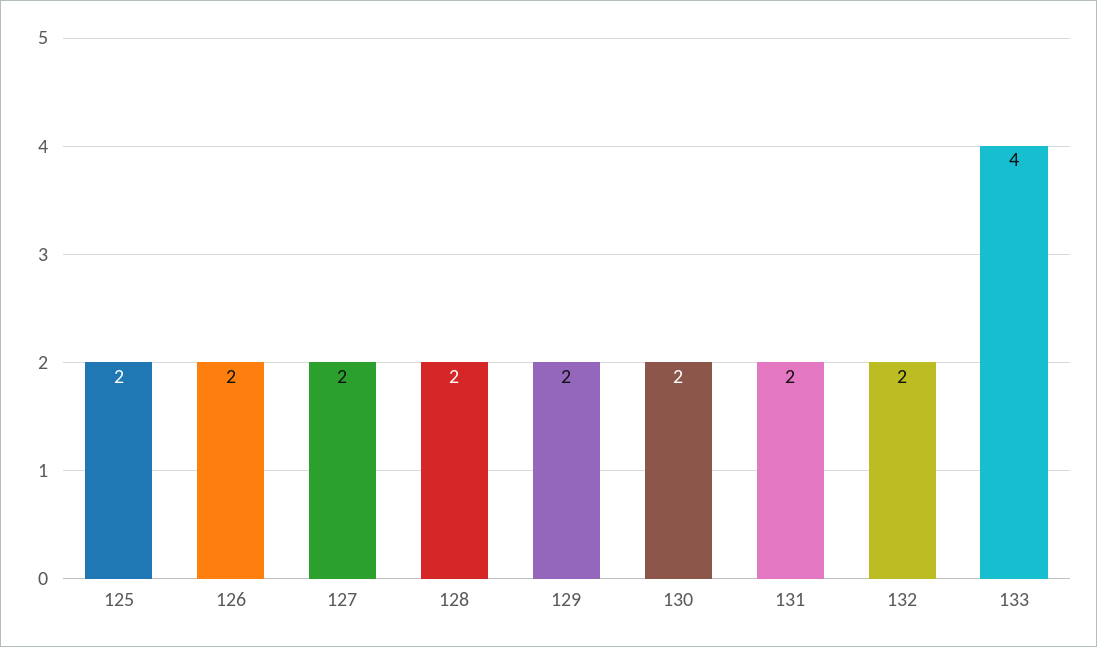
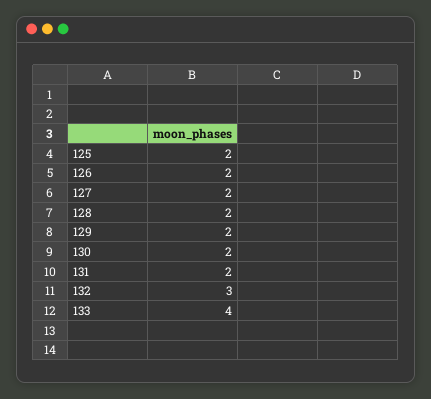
  {
    "125": 2,
    "126": 2,
    "127": 2,
    "128": 2,
    "129": 2,
    "130": 2,
    "131": 2,
-   "132": 2,
+   "132": 3,
    "133": 4
  }

